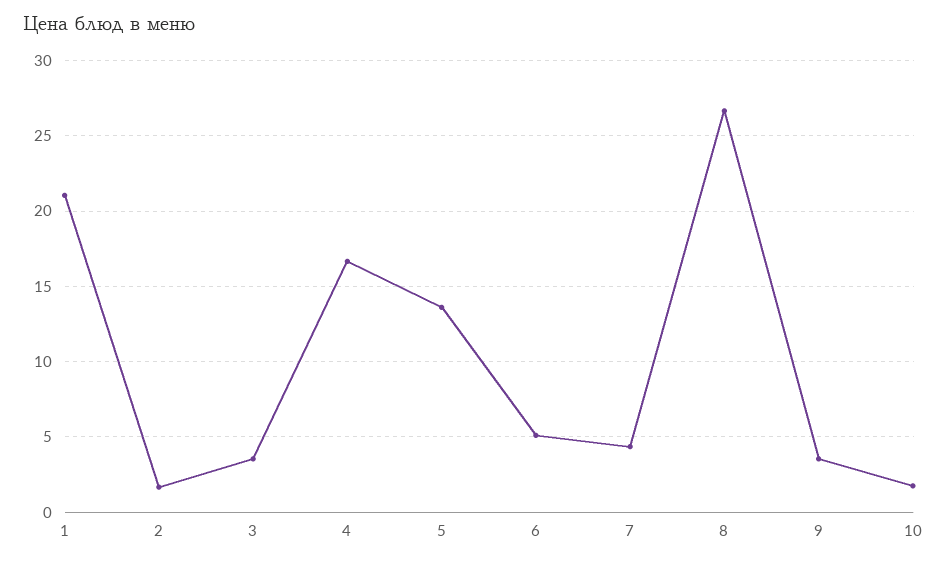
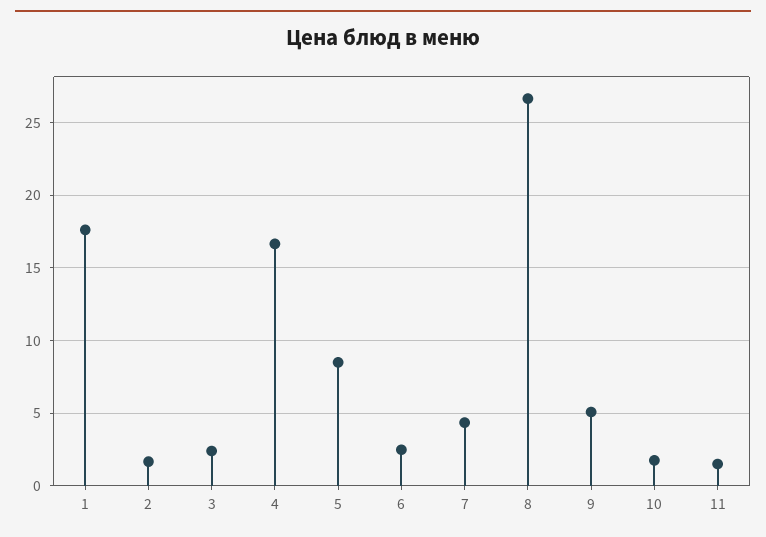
  {
-   "1": 21,
+   "1": 17.5,
    "2": 1.5,
-   "3": 3.5,
+   "3": 2.5,
    "4": 16.5,
-   "5": 13.5,
+   "5": 8.5,
-   "6": 5,
+   "6": 2.5,
    "7": 4.5,
    "8": 26.5,
-   "9": 3.5,
+   "9": 5,
-   "10": 2
+   "10": 2,
+   "11": 1.5
  }

